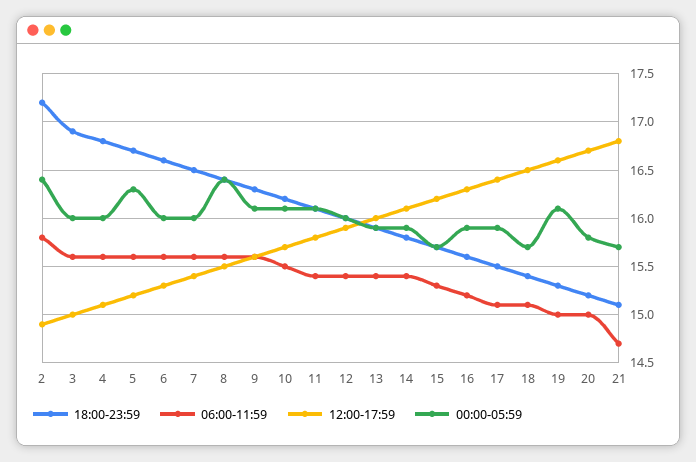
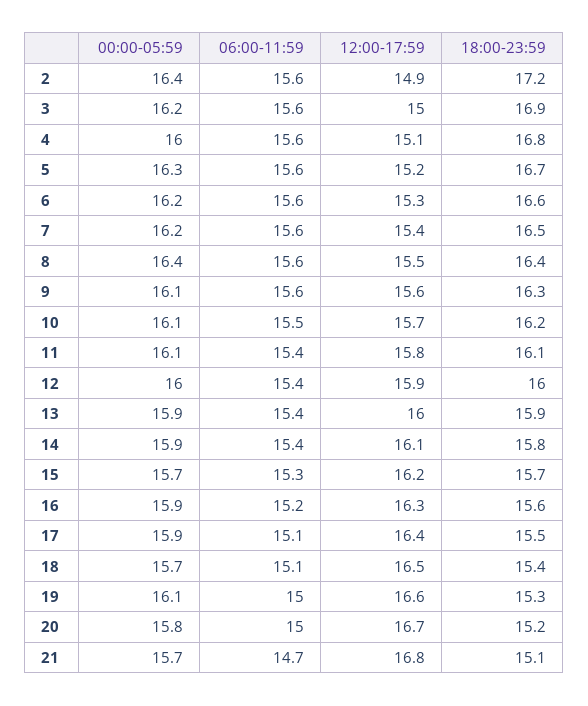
  {
    "18:00-23:59": {
      "2": 17.2,
      "3": 16.9,
      "4": 16.8,
      "5": 16.7,
      "6": 16.6,
      "7": 16.5,
      "8": 16.4,
      "9": 16.3,
      "10": 16.2,
      "11": 16.1,
      "12": 16,
      "13": 15.9,
      "14": 15.8,
      "15": 15.7,
      "16": 15.6,
      "17": 15.5,
      "18": 15.4,
      "19": 15.3,
      "20": 15.2,
      "21": 15.1
    },
    "06:00-11:59": {
-     "2": 15.8,
+     "2": 15.6,
      "3": 15.6,
      "4": 15.6,
      "5": 15.6,
      "6": 15.6,
      "7": 15.6,
      "8": 15.6,
      "9": 15.6,
      "10": 15.5,
      "11": 15.4,
      "12": 15.4,
      "13": 15.4,
      "14": 15.4,
      "15": 15.3,
      "16": 15.2,
      "17": 15.1,
      "18": 15.1,
      "19": 15,
      "20": 15,
      "21": 14.7
    },
    "12:00-17:59": {
      "2": 14.9,
      "3": 15,
      "4": 15.1,
      "5": 15.2,
      "6": 15.3,
      "7": 15.4,
      "8": 15.5,
      "9": 15.6,
      "10": 15.7,
      "11": 15.8,
      "12": 15.9,
      "13": 16,
      "14": 16.1,
      "15": 16.2,
      "16": 16.3,
      "17": 16.4,
      "18": 16.5,
      "19": 16.6,
      "20": 16.7,
      "21": 16.8
    },
    "00:00-05:59": {
      "2": 16.4,
-     "3": 16,
+     "3": 16.2,
      "4": 16,
      "5": 16.3,
-     "6": 16,
+     "6": 16.2,
-     "7": 16,
+     "7": 16.2,
      "8": 16.4,
      "9": 16.1,
      "10": 16.1,
      "11": 16.1,
      "12": 16,
      "13": 15.9,
      "14": 15.9,
      "15": 15.7,
      "16": 15.9,
      "17": 15.9,
      "18": 15.7,
      "19": 16.1,
      "20": 15.8,
      "21": 15.7
    }
  }

